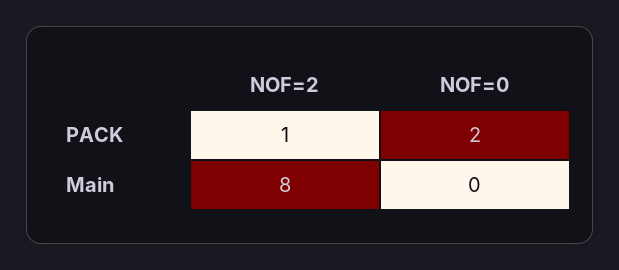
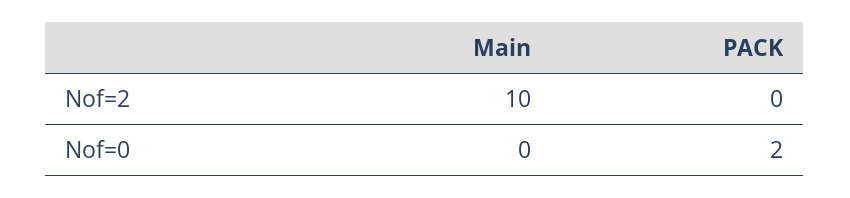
  {
    "NOF=2": {
-     "PACK": 1,
+     "PACK": 0,
-     "Main": 8
+     "Main": 10
    },
    "NOF=0": {
      "PACK": 2,
      "Main": 0
    }
  }

